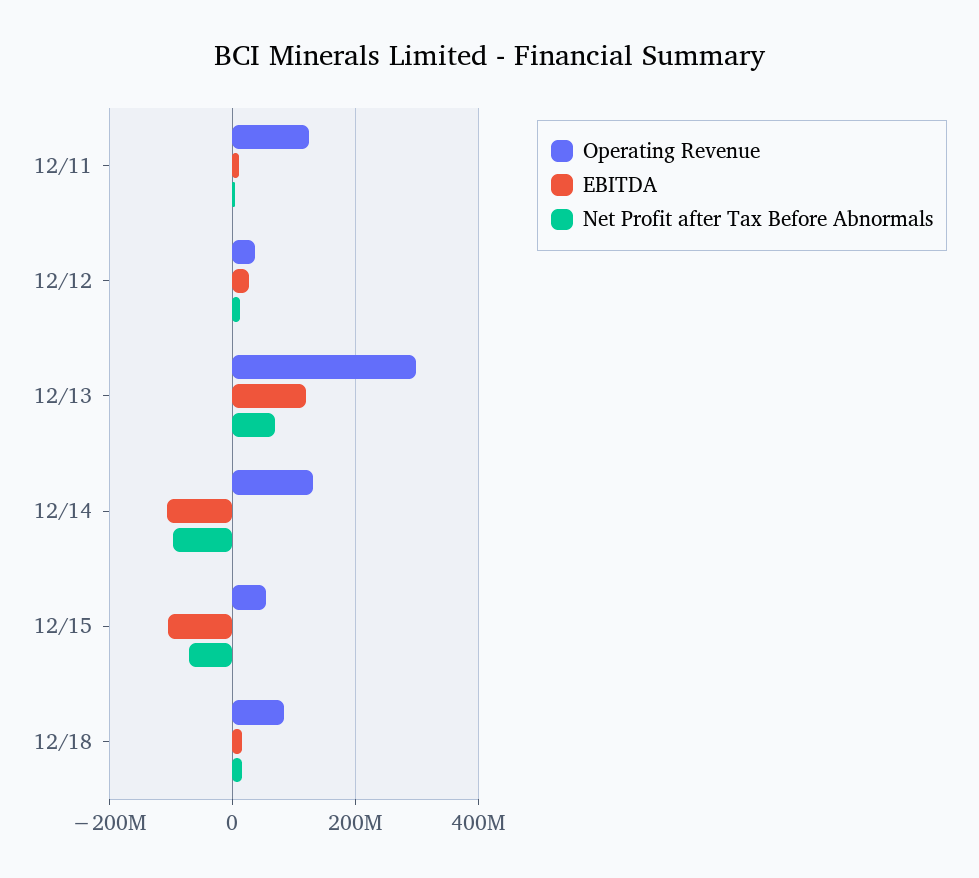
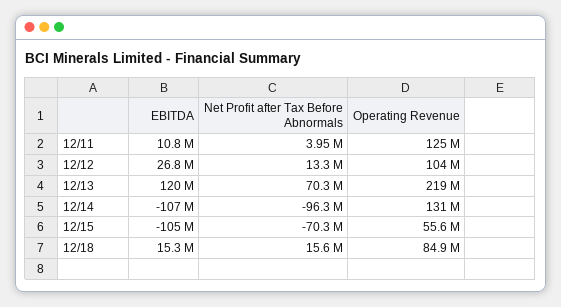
  {
    "Operating Revenue": {
      "12/11": 125000000,
-     "12/12": 40000000,
+     "12/12": 104000000,
-     "12/13": 300000000,
+     "12/13": 219000000,
      "12/14": 131000000,
      "12/15": 55600000,
      "12/18": 84900000
    },
    "EBITDA": {
      "12/11": 10800000,
      "12/12": 26800000,
      "12/13": 120000000,
      "12/14": -107000000,
      "12/15": -105000000,
      "12/18": 15300000
    },
    "Net Profit after Tax Before Abnormals": {
      "12/11": 3950000,
      "12/12": 13300000,
      "12/13": 70300000,
      "12/14": -96300000,
      "12/15": -70300000,
      "12/18": 15600000
    }
  }

